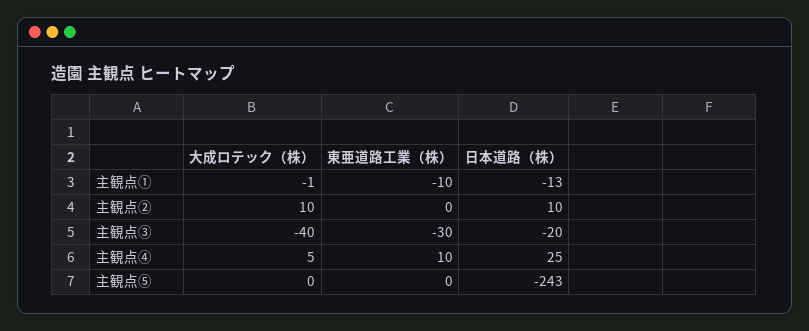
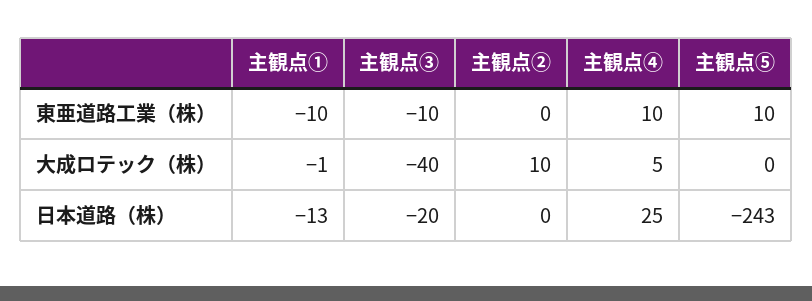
  {
    "大成ロテック（株）": {
      "主観点①": -1,
      "主観点②": 10,
      "主観点③": -40,
      "主観点④": 5,
      "主観点⑤": 0
    },
    "東亜道路工業（株）": {
      "主観点①": -10,
      "主観点②": 0,
-     "主観点③": -30,
+     "主観点③": -10,
      "主観点④": 10,
-     "主観点⑤": 0
+     "主観点⑤": 10
    },
    "日本道路（株）": {
      "主観点①": -13,
-     "主観点②": 10,
+     "主観点②": 0,
      "主観点③": -20,
      "主観点④": 25,
      "主観点⑤": -243
    }
  }

